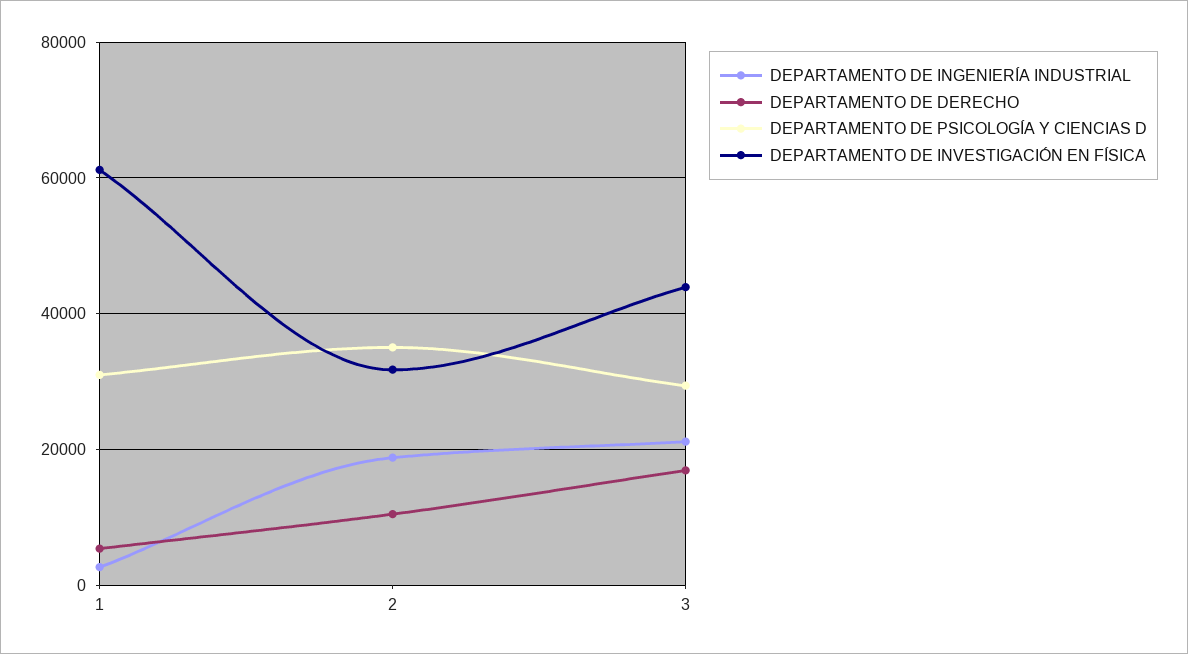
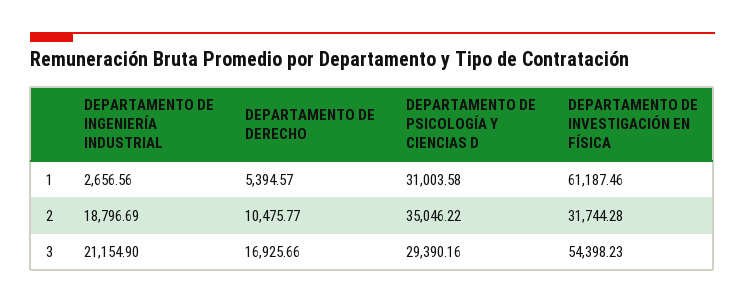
  {
    "DEPARTAMENTO DE INGENIERÍA INDUSTRIAL": {
      "1": 2656.56,
      "2": 18796.69,
      "3": 21154.9
    },
    "DEPARTAMENTO DE DERECHO": {
      "1": 5394.57,
      "2": 10475.77,
      "3": 16925.66
    },
    "DEPARTAMENTO DE PSICOLOGÍA Y CIENCIAS D": {
      "1": 31003.58,
      "2": 35046.22,
      "3": 29390.16
    },
    "DEPARTAMENTO DE INVESTIGACIÓN EN FÍSICA": {
      "1": 61187.46,
      "2": 31744.28,
-     "3": 44000
+     "3": 54398.23
    }
  }

